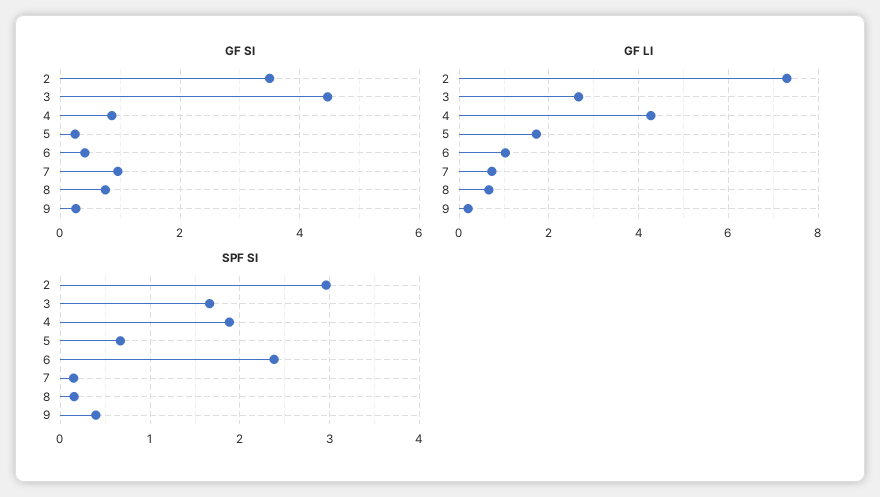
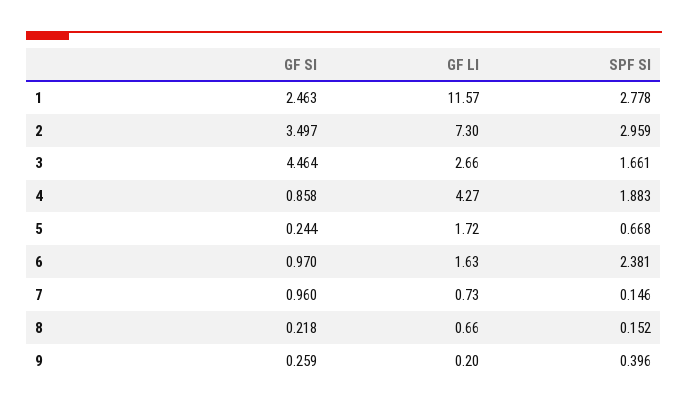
  {
    "GF SI": {
      "2": 3.497,
      "3": 4.464,
      "4": 0.858,
      "5": 0.244,
-     "6": 0.4,
+     "6": 0.97,
      "7": 0.96,
-     "8": 0.8,
+     "8": 0.218,
-     "9": 0.259
+     "9": 0.259,
+     "1": 2.463
    },
    "GF LI": {
      "2": 7.3,
      "3": 2.66,
      "4": 4.27,
      "5": 1.72,
-     "6": 1,
+     "6": 1.63,
      "7": 0.73,
      "8": 0.66,
-     "9": 0.2
+     "9": 0.2,
+     "1": 11.57
    },
    "SPF SI": {
      "2": 2.959,
      "3": 1.661,
      "4": 1.883,
      "5": 0.668,
      "6": 2.381,
      "7": 0.146,
      "8": 0.152,
-     "9": 0.396
+     "9": 0.396,
+     "1": 2.778
    }
  }

